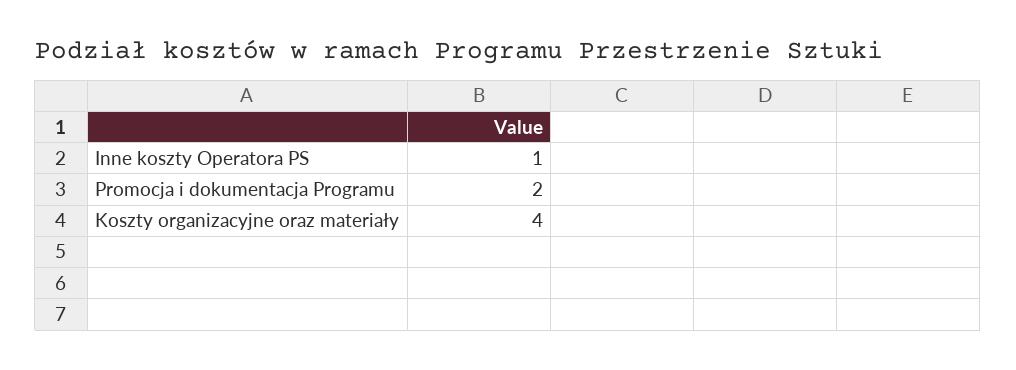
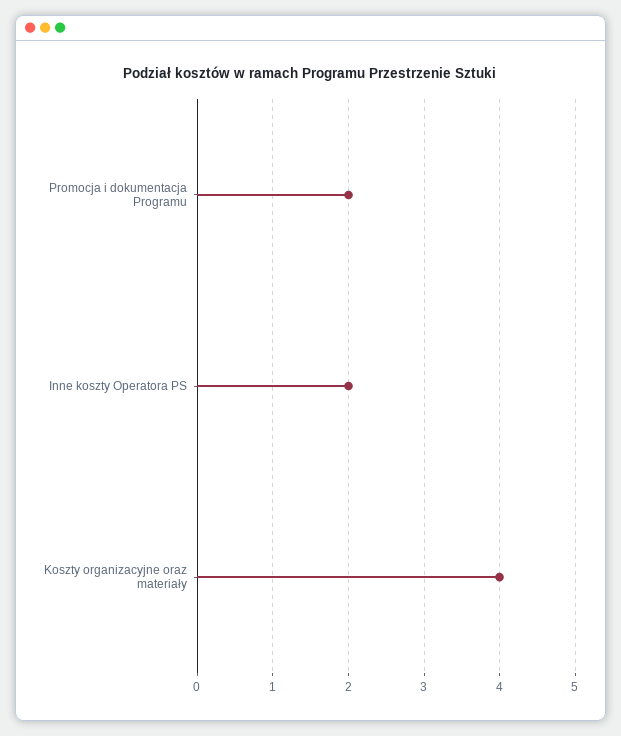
  {
-   "Inne koszty Operatora PS": 1,
+   "Inne koszty Operatora PS": 2,
    "Promocja i dokumentacja Programu": 2,
    "Koszty organizacyjne oraz materiały": 4
  }

